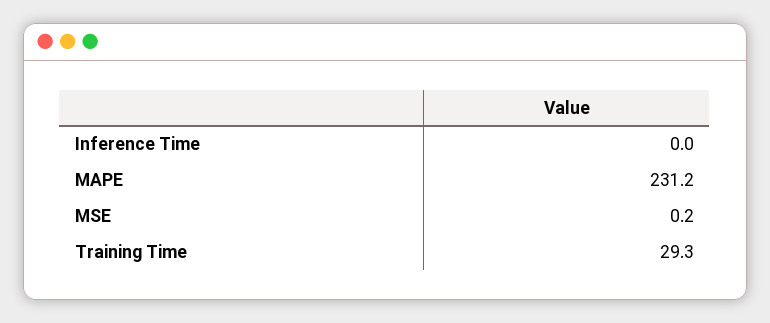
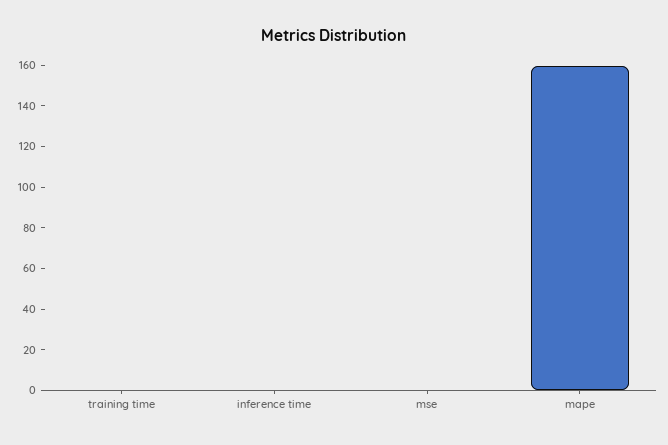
  {
    "Inference Time": 0,
-   "MAPE": 231.2,
+   "MAPE": 160,
    "MSE": 0.2,
-   "Training Time": 29.3
+   "Training Time": 0
  }

